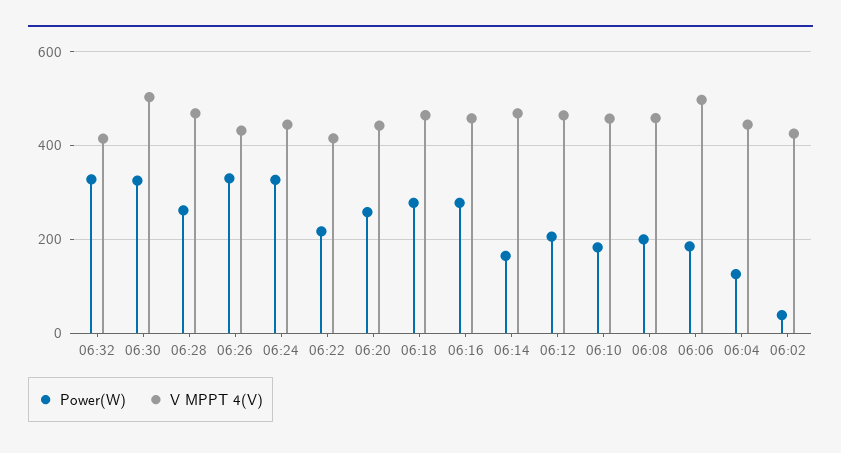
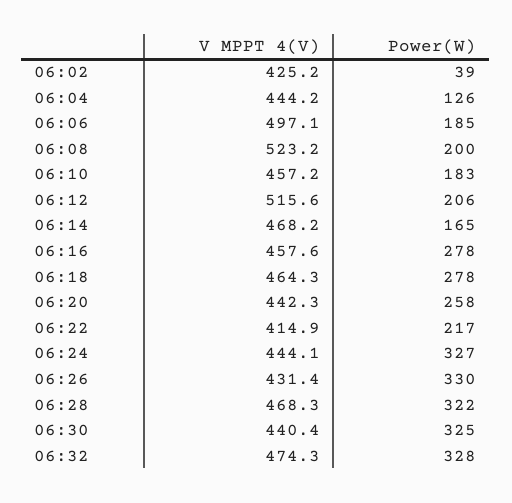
  {
    "Power(W)": {
      "06:32": 328,
      "06:30": 325,
-     "06:28": 260,
+     "06:28": 322,
      "06:26": 330,
      "06:24": 327,
      "06:22": 217,
      "06:20": 258,
      "06:18": 278,
      "06:16": 278,
      "06:14": 165,
      "06:12": 206,
      "06:10": 183,
      "06:08": 200,
      "06:06": 185,
      "06:04": 126,
      "06:02": 39
    },
    "V MPPT 4(V)": {
-     "06:32": 420,
+     "06:32": 474.3,
-     "06:30": 500,
+     "06:30": 440.4,
      "06:28": 468.3,
      "06:26": 431.4,
      "06:24": 444.1,
      "06:22": 414.9,
      "06:20": 442.3,
      "06:18": 464.3,
      "06:16": 457.6,
      "06:14": 468.2,
-     "06:12": 460,
+     "06:12": 515.6,
      "06:10": 457.2,
-     "06:08": 460,
+     "06:08": 523.2,
      "06:06": 497.1,
      "06:04": 444.2,
      "06:02": 425.2
    }
  }

